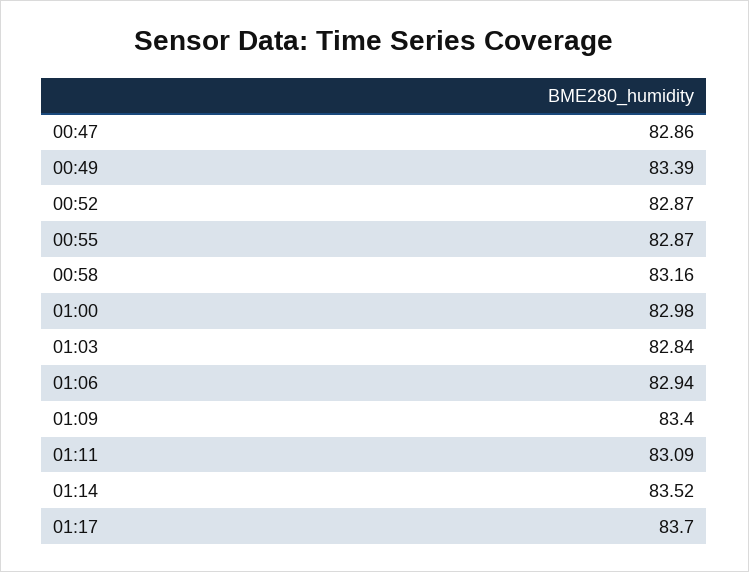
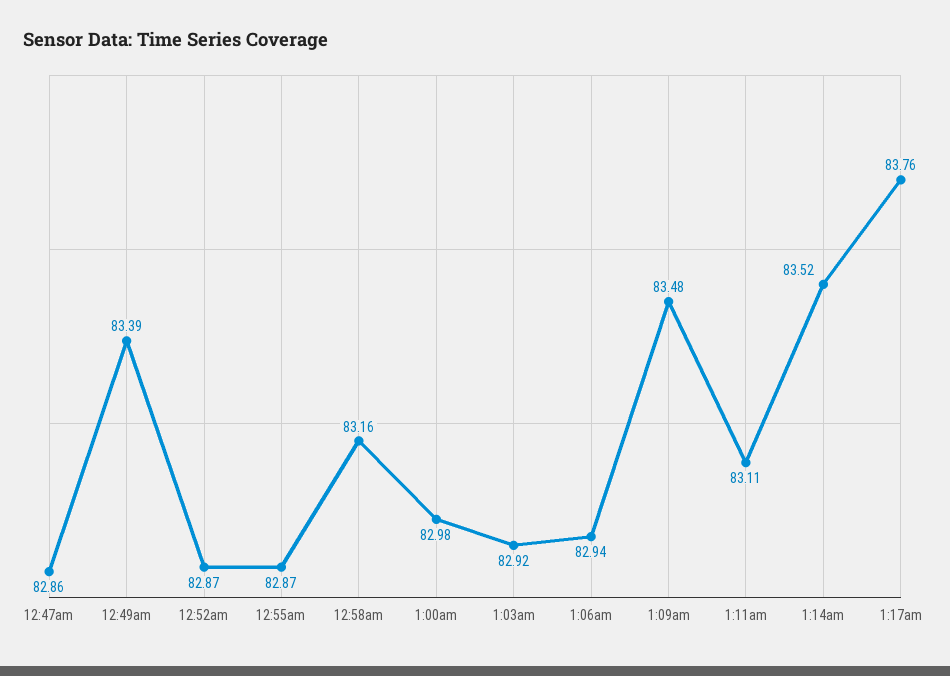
  {
    "00:47": 82.86,
    "00:49": 83.39,
    "00:52": 82.87,
    "00:55": 82.87,
    "00:58": 83.16,
    "01:00": 82.98,
-   "01:03": 82.84,
+   "01:03": 82.92,
    "01:06": 82.94,
-   "01:09": 83.4,
+   "01:09": 83.48,
-   "01:11": 83.09,
+   "01:11": 83.11,
    "01:14": 83.52,
-   "01:17": 83.7
+   "01:17": 83.76
  }

